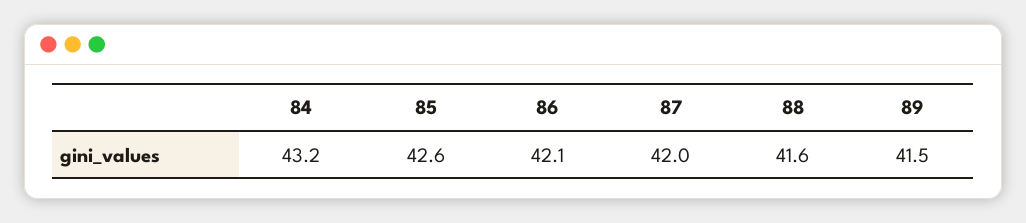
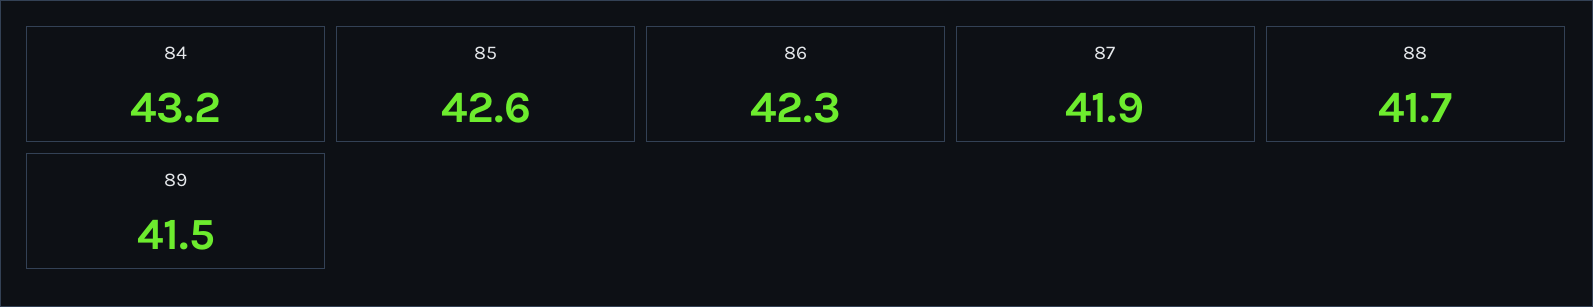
  {
    "84": 43.2,
    "85": 42.6,
-   "86": 42.1,
+   "86": 42.3,
-   "87": 42,
+   "87": 41.9,
-   "88": 41.6,
+   "88": 41.7,
    "89": 41.5
  }

